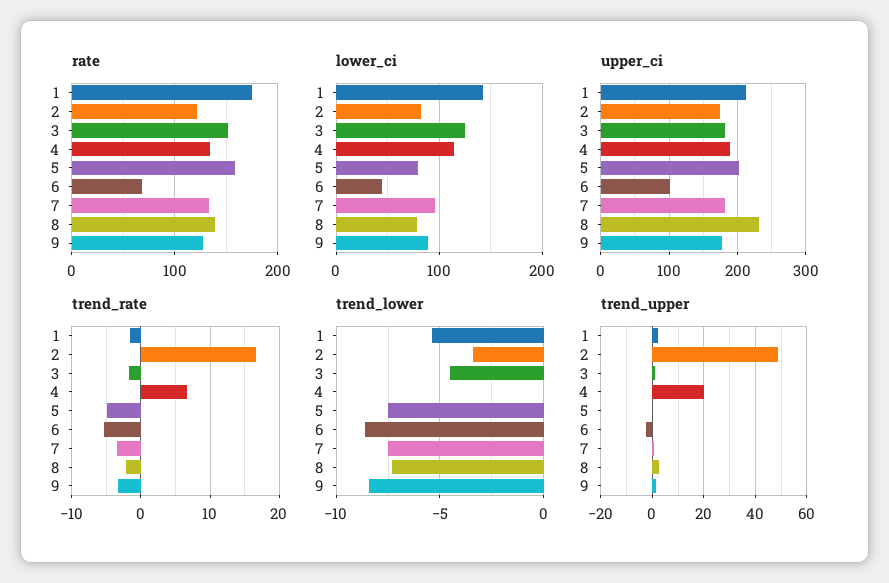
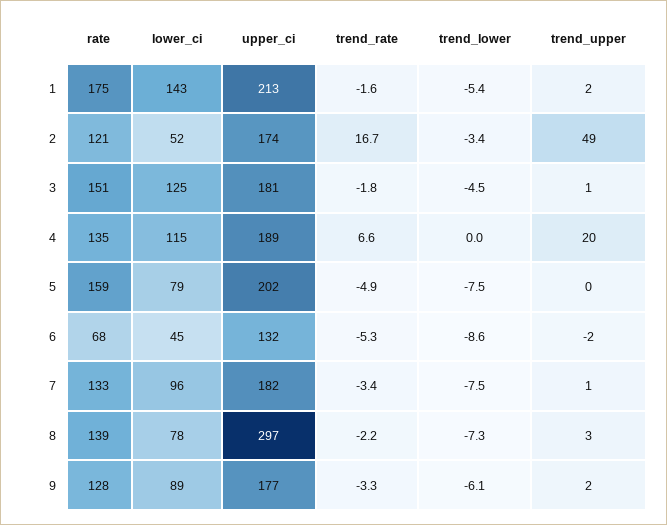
  {
    "rate": {
      "1": 175,
      "2": 121,
      "3": 151,
      "4": 135,
      "5": 159,
      "6": 68,
      "7": 133,
      "8": 139,
      "9": 128
    },
    "lower_ci": {
      "1": 143,
-     "2": 80,
+     "2": 52,
      "3": 125,
      "4": 115,
      "5": 79,
      "6": 45,
      "7": 96,
      "8": 78,
      "9": 89
    },
    "upper_ci": {
      "1": 213,
      "2": 174,
      "3": 181,
      "4": 189,
      "5": 202,
-     "6": 100,
+     "6": 132,
      "7": 182,
-     "8": 230,
+     "8": 297,
      "9": 177
    },
    "trend_rate": {
      "1": -1.6,
      "2": 16.7,
      "3": -1.8,
      "4": 6.6,
      "5": -4.9,
      "6": -5.3,
      "7": -3.4,
      "8": -2.2,
      "9": -3.3
    },
    "trend_lower": {
      "1": -5.4,
      "2": -3.4,
      "3": -4.5,
      "4": 0,
      "5": -7.5,
      "6": -8.6,
      "7": -7.5,
      "8": -7.3,
-     "9": -8.5
+     "9": -6.1
    },
    "trend_upper": {
      "1": 2,
      "2": 49,
      "3": 1,
      "4": 20,
      "5": 0,
      "6": -2,
      "7": 1,
      "8": 3,
      "9": 2
    }
  }

